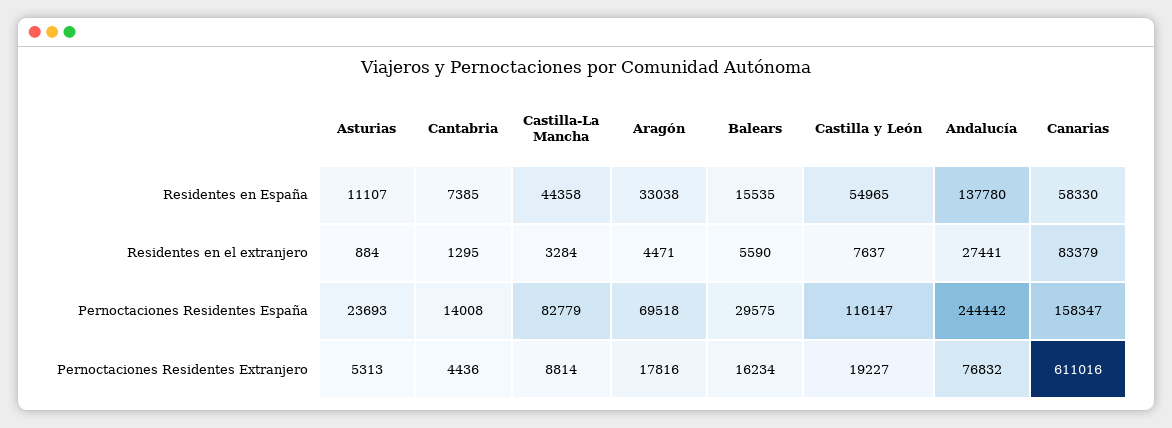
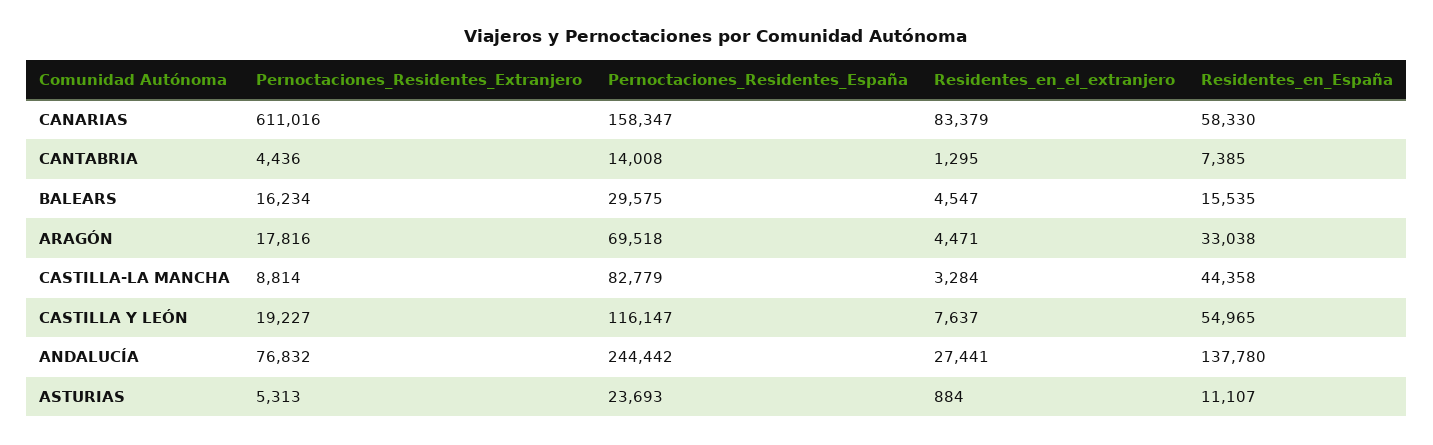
  {
    "Asturias": {
      "Residentes en España": 11107,
      "Residentes en el extranjero": 884,
      "Pernoctaciones Residentes España": 23693,
      "Pernoctaciones Residentes Extranjero": 5313
    },
    "Cantabria": {
      "Residentes en España": 7385,
      "Residentes en el extranjero": 1295,
      "Pernoctaciones Residentes España": 14008,
      "Pernoctaciones Residentes Extranjero": 4436
    },
    "Castilla-La Mancha": {
      "Residentes en España": 44358,
      "Residentes en el extranjero": 3284,
      "Pernoctaciones Residentes España": 82779,
      "Pernoctaciones Residentes Extranjero": 8814
    },
    "Aragón": {
      "Residentes en España": 33038,
      "Residentes en el extranjero": 4471,
      "Pernoctaciones Residentes España": 69518,
      "Pernoctaciones Residentes Extranjero": 17816
    },
    "Balears": {
      "Residentes en España": 15535,
-     "Residentes en el extranjero": 5590,
+     "Residentes en el extranjero": 4547,
      "Pernoctaciones Residentes España": 29575,
      "Pernoctaciones Residentes Extranjero": 16234
    },
    "Castilla y León": {
      "Residentes en España": 54965,
      "Residentes en el extranjero": 7637,
      "Pernoctaciones Residentes España": 116147,
      "Pernoctaciones Residentes Extranjero": 19227
    },
    "Andalucía": {
      "Residentes en España": 137780,
      "Residentes en el extranjero": 27441,
      "Pernoctaciones Residentes España": 244442,
      "Pernoctaciones Residentes Extranjero": 76832
    },
    "Canarias": {
      "Residentes en España": 58330,
      "Residentes en el extranjero": 83379,
      "Pernoctaciones Residentes España": 158347,
      "Pernoctaciones Residentes Extranjero": 611016
    }
  }

